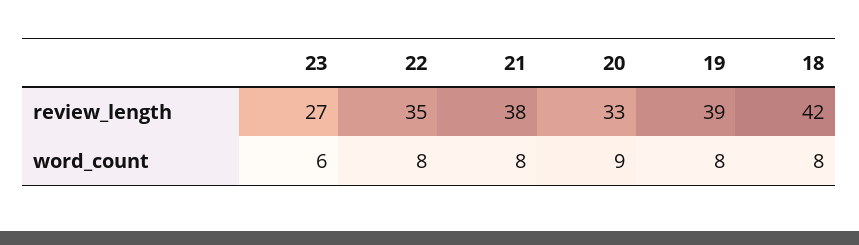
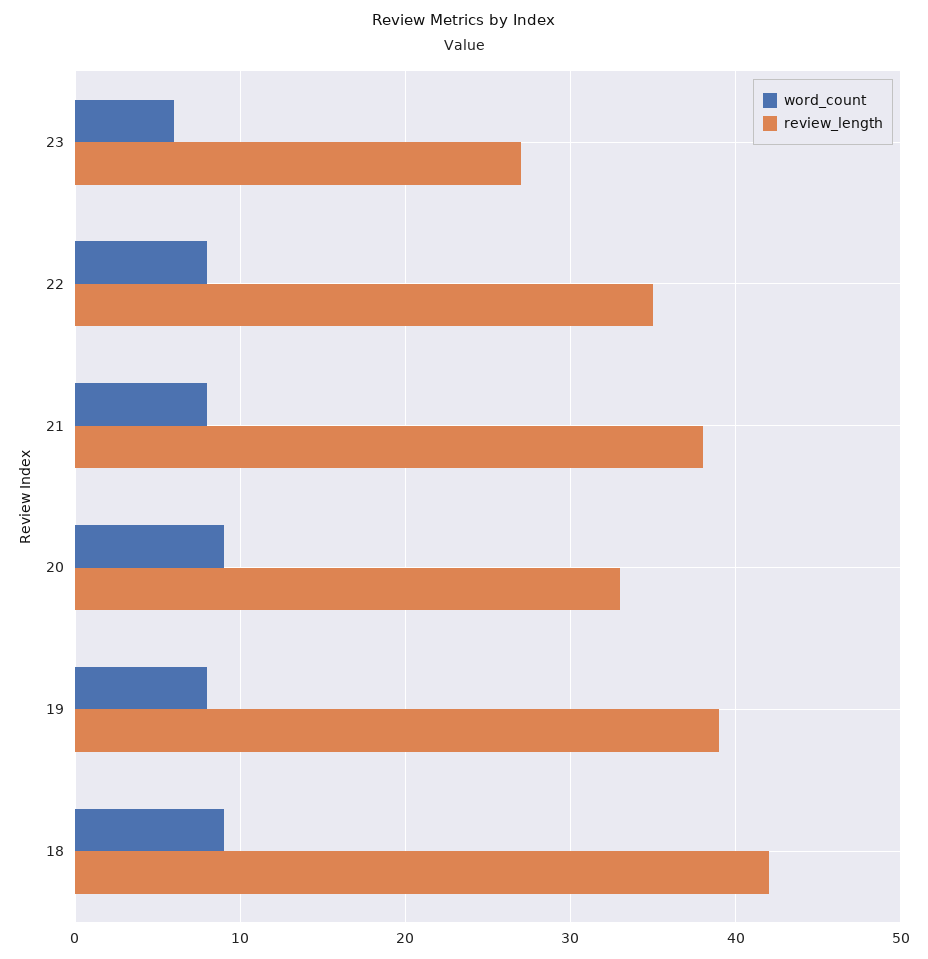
  {
    "review_length": {
      "23": 27,
      "22": 35,
      "21": 38,
      "20": 33,
      "19": 39,
      "18": 42
    },
    "word_count": {
      "23": 6,
      "22": 8,
      "21": 8,
      "20": 9,
      "19": 8,
-     "18": 8
+     "18": 9
    }
  }

